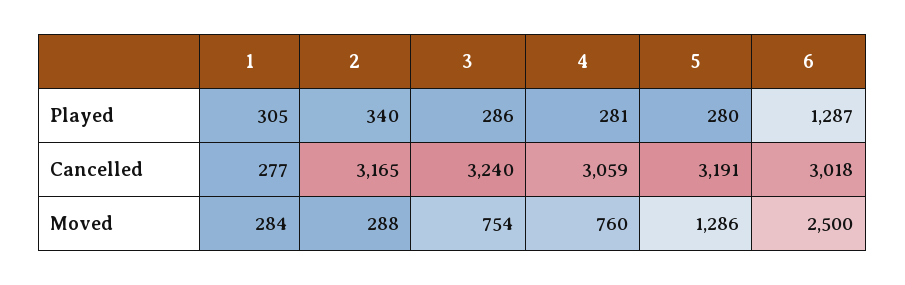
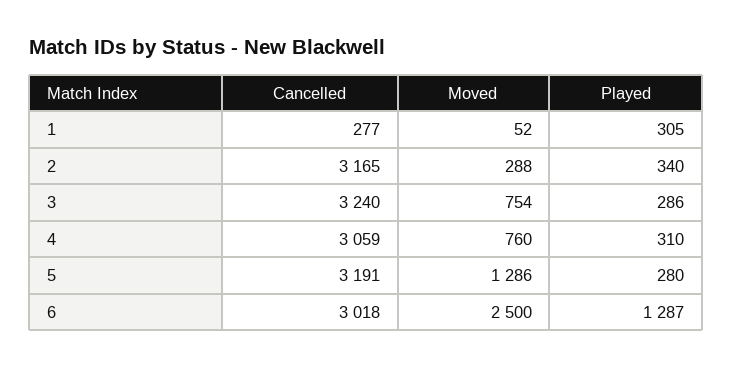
  {
    "1": {
      "Played": 305,
      "Cancelled": 277,
-     "Moved": 284
+     "Moved": 52
    },
    "2": {
      "Played": 340,
      "Cancelled": 3165,
      "Moved": 288
    },
    "3": {
      "Played": 286,
      "Cancelled": 3240,
      "Moved": 754
    },
    "4": {
-     "Played": 281,
+     "Played": 310,
      "Cancelled": 3059,
      "Moved": 760
    },
    "5": {
      "Played": 280,
      "Cancelled": 3191,
      "Moved": 1286
    },
    "6": {
      "Played": 1287,
      "Cancelled": 3018,
      "Moved": 2500
    }
  }

